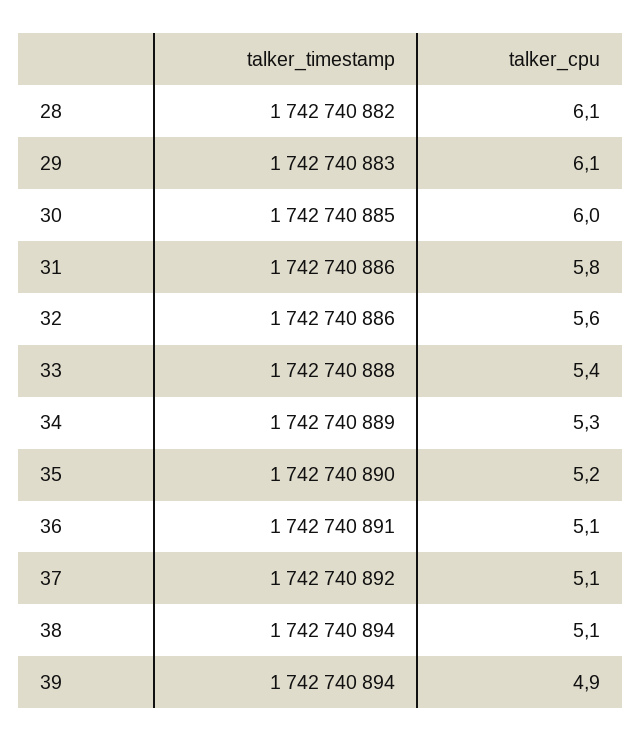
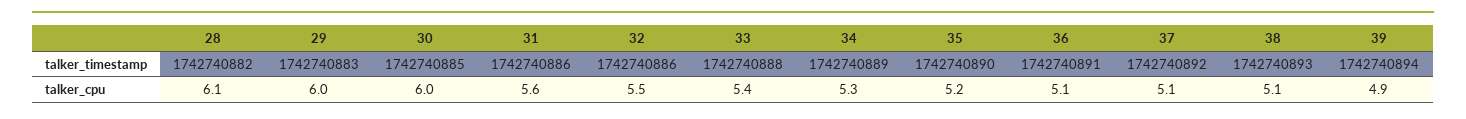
  {
    "talker_timestamp": {
      "28": 1742740882,
      "29": 1742740883,
      "30": 1742740885,
      "31": 1742740886,
      "32": 1742740886,
      "33": 1742740888,
      "34": 1742740889,
      "35": 1742740890,
      "36": 1742740891,
      "37": 1742740892,
-     "38": 1742740894,
+     "38": 1742740893,
      "39": 1742740894
    },
    "talker_cpu": {
      "28": 6.1,
-     "29": 6.1,
+     "29": 6,
      "30": 6,
-     "31": 5.8,
+     "31": 5.6,
-     "32": 5.6,
+     "32": 5.5,
      "33": 5.4,
      "34": 5.3,
      "35": 5.2,
      "36": 5.1,
      "37": 5.1,
      "38": 5.1,
      "39": 4.9
    }
  }

